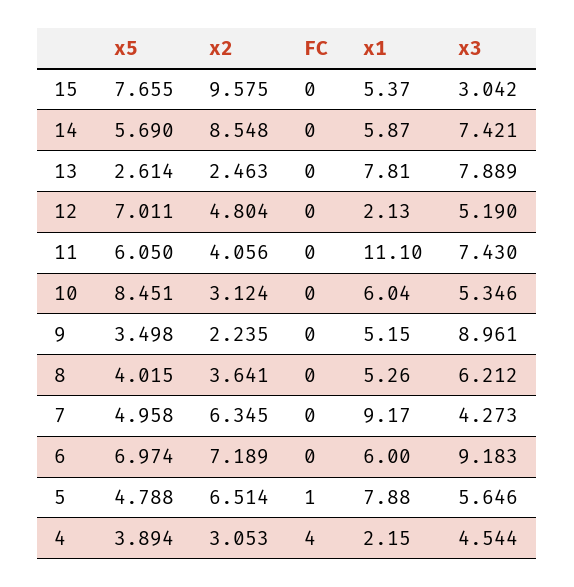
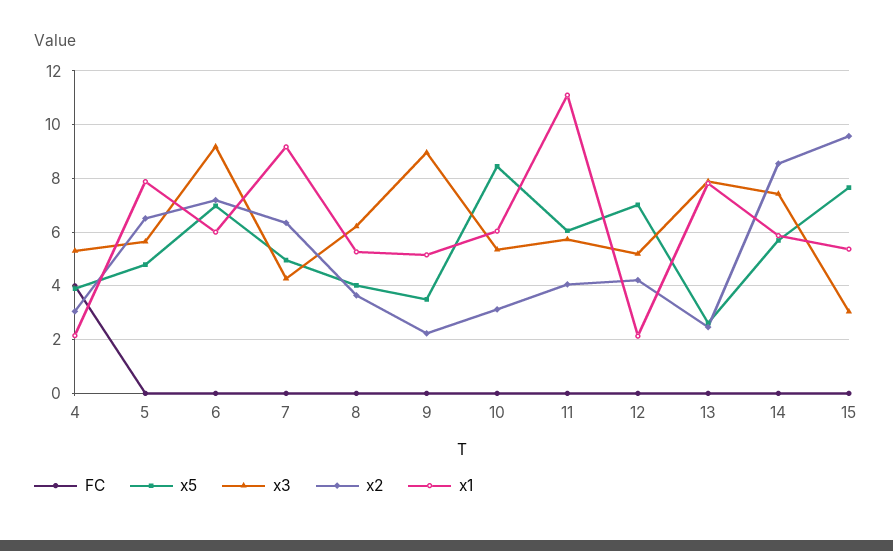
  {
    "x5": {
      "15": 7.655,
      "14": 5.69,
      "13": 2.614,
      "12": 7.011,
      "11": 6.05,
      "10": 8.451,
      "9": 3.498,
      "8": 4.015,
      "7": 4.958,
      "6": 6.974,
      "5": 4.788,
      "4": 3.894
    },
    "x2": {
      "15": 9.575,
      "14": 8.548,
      "13": 2.463,
-     "12": 4.804,
+     "12": 4.25,
      "11": 4.056,
      "10": 3.124,
      "9": 2.235,
      "8": 3.641,
      "7": 6.345,
      "6": 7.189,
      "5": 6.514,
      "4": 3.053
    },
    "FC": {
      "15": 0,
      "14": 0,
      "13": 0,
      "12": 0,
      "11": 0,
      "10": 0,
      "9": 0,
      "8": 0,
      "7": 0,
      "6": 0,
-     "5": 1,
+     "5": 0,
      "4": 4
    },
    "x1": {
      "15": 5.37,
      "14": 5.87,
      "13": 7.81,
      "12": 2.13,
      "11": 11.1,
      "10": 6.04,
      "9": 5.15,
      "8": 5.26,
      "7": 9.17,
      "6": 6,
      "5": 7.88,
      "4": 2.15
    },
    "x3": {
      "15": 3.042,
      "14": 7.421,
      "13": 7.889,
      "12": 5.19,
-     "11": 7.43,
+     "11": 5.75,
      "10": 5.346,
      "9": 8.961,
      "8": 6.212,
      "7": 4.273,
      "6": 9.183,
      "5": 5.646,
-     "4": 4.544
+     "4": 5.25
    }
  }

